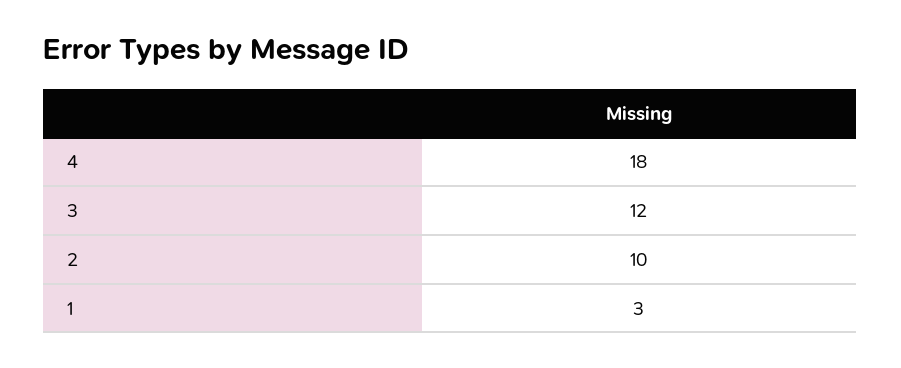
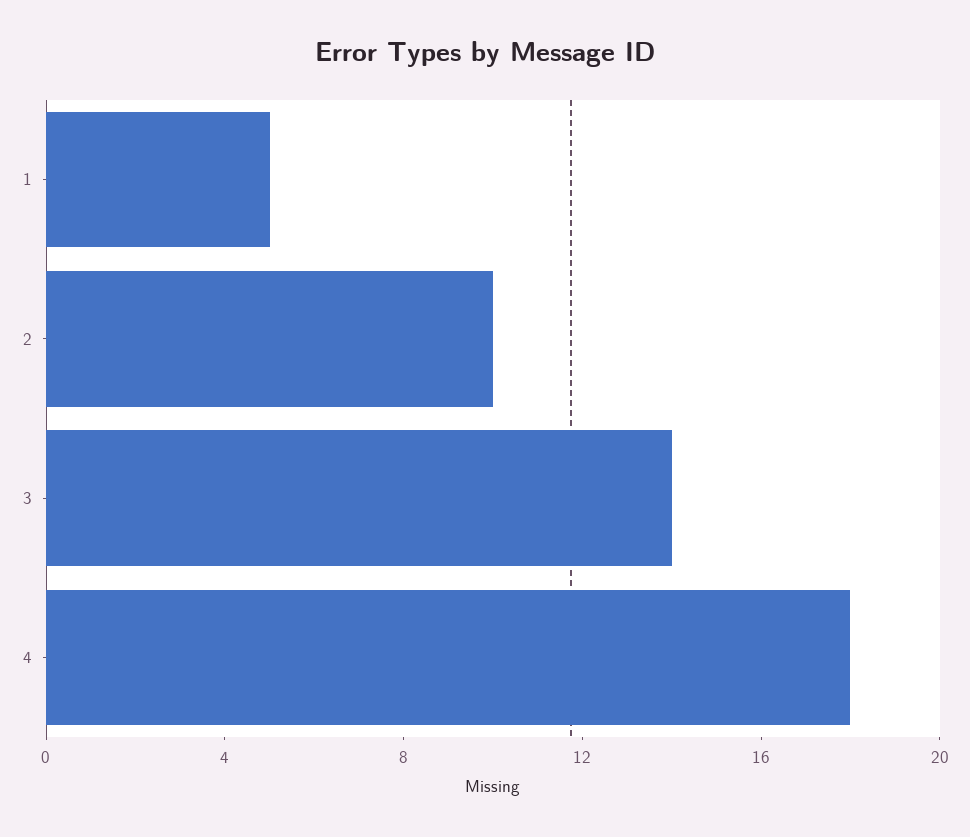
  {
    "4": 18,
-   "3": 12,
+   "3": 14,
    "2": 10,
-   "1": 3
+   "1": 5
  }

